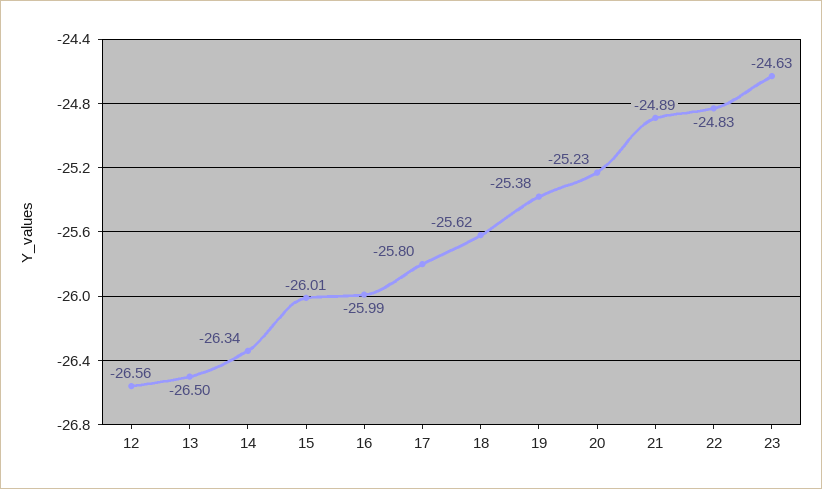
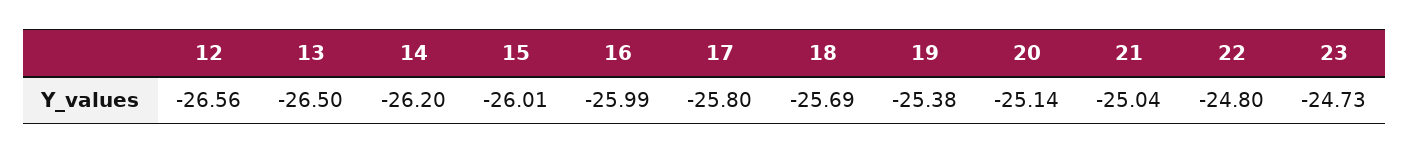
  {
    "12": -26.56,
    "13": -26.5,
-   "14": -26.34,
+   "14": -26.2,
    "15": -26.01,
    "16": -25.99,
    "17": -25.8,
-   "18": -25.62,
+   "18": -25.69,
    "19": -25.38,
-   "20": -25.23,
+   "20": -25.14,
-   "21": -24.89,
+   "21": -25.04,
-   "22": -24.83,
+   "22": -24.8,
-   "23": -24.63
+   "23": -24.73
  }

